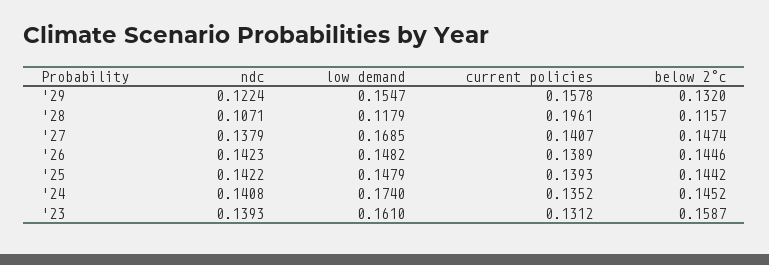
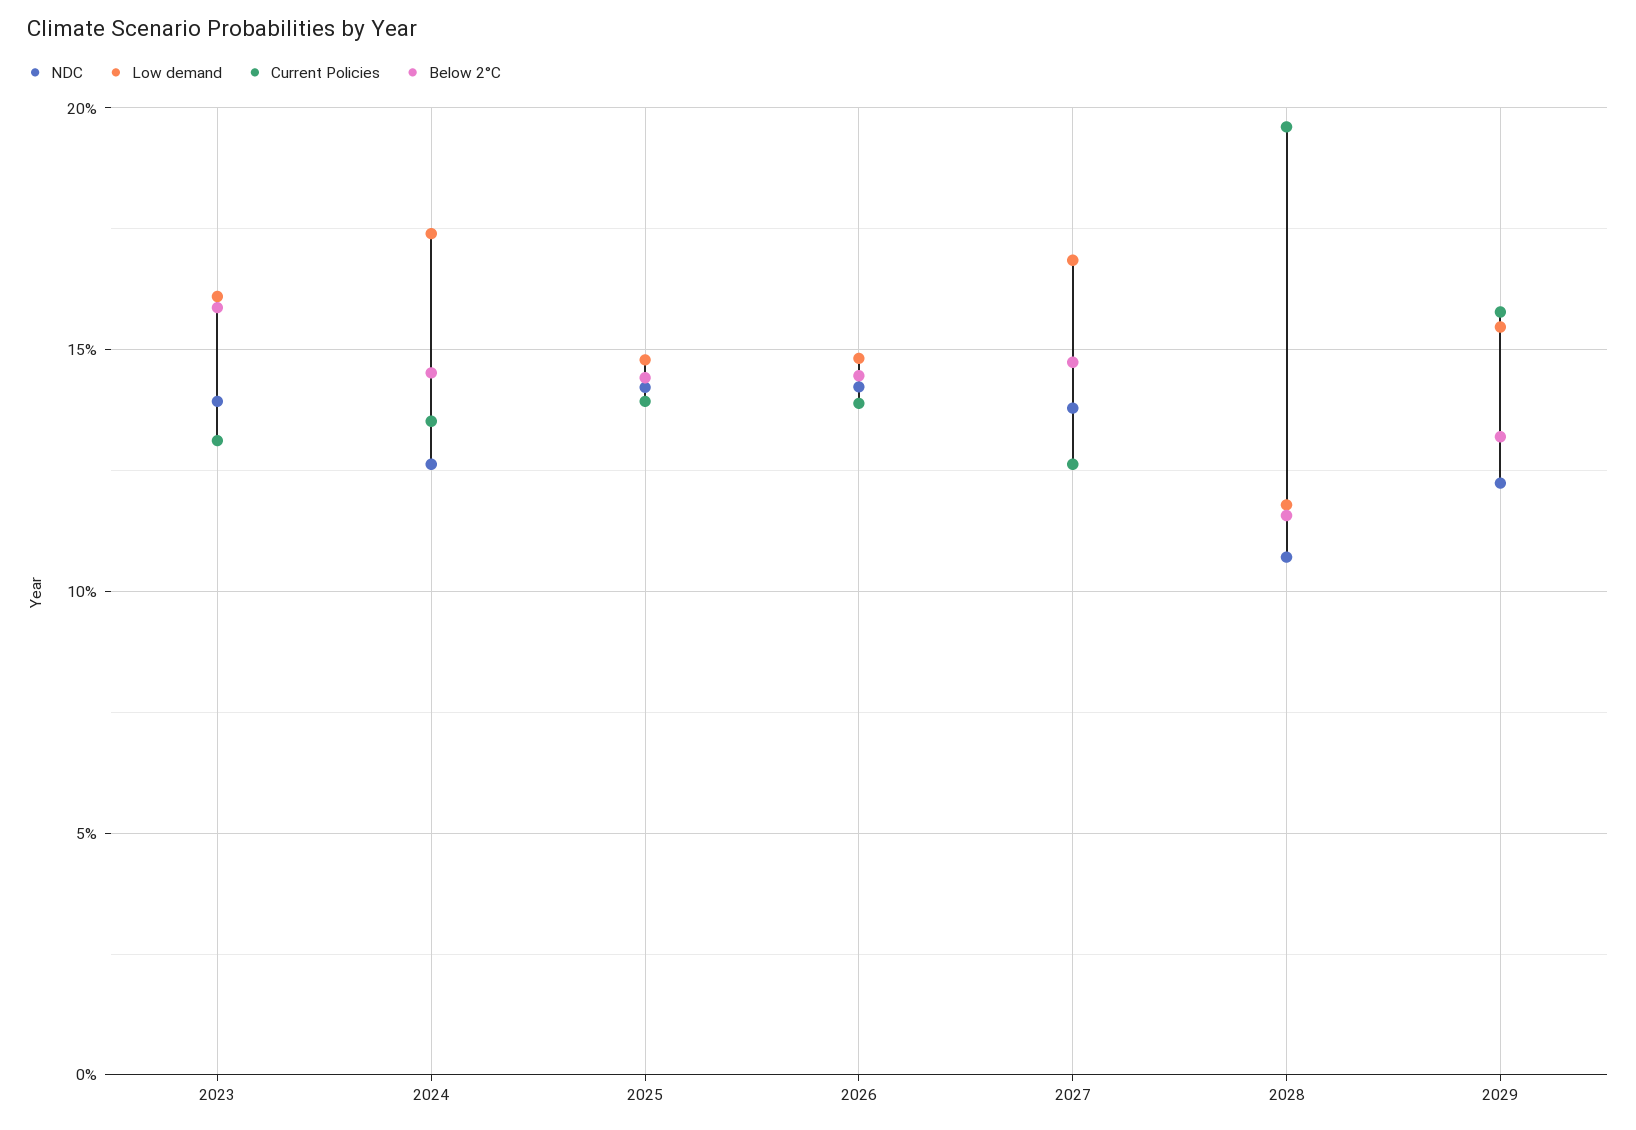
  {
    "ndc": {
      "'29": 0.1224,
      "'28": 0.1071,
      "'27": 0.1379,
      "'26": 0.1423,
      "'25": 0.1422,
-     "'24": 0.1408,
+     "'24": 0.125,
      "'23": 0.1393
    },
    "low demand": {
      "'29": 0.1547,
      "'28": 0.1179,
      "'27": 0.1685,
      "'26": 0.1482,
      "'25": 0.1479,
      "'24": 0.174,
      "'23": 0.161
    },
    "current policies": {
      "'29": 0.1578,
      "'28": 0.1961,
-     "'27": 0.1407,
+     "'27": 0.125,
      "'26": 0.1389,
      "'25": 0.1393,
      "'24": 0.1352,
      "'23": 0.1312
    },
    "below 2°c": {
      "'29": 0.132,
      "'28": 0.1157,
      "'27": 0.1474,
      "'26": 0.1446,
      "'25": 0.1442,
      "'24": 0.1452,
      "'23": 0.1587
    }
  }

